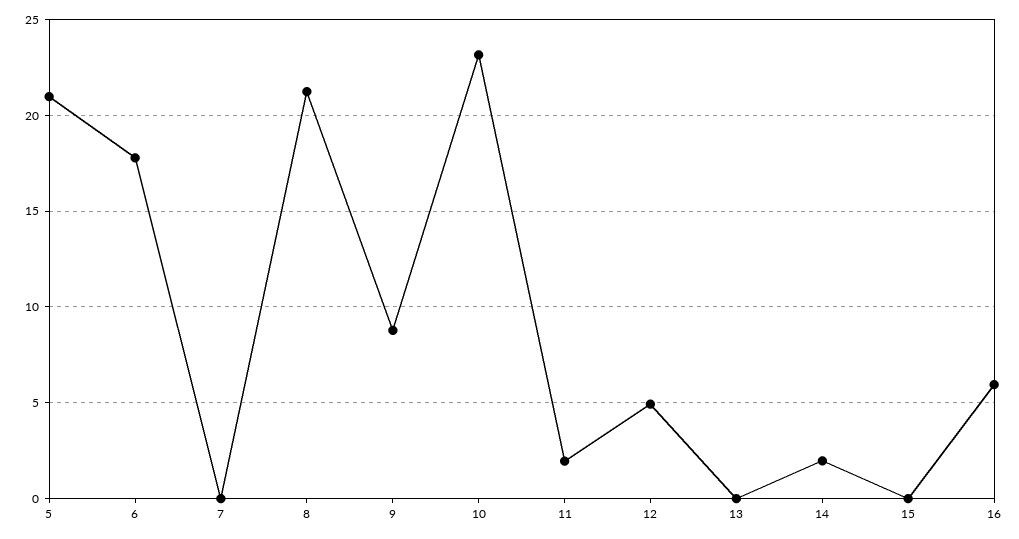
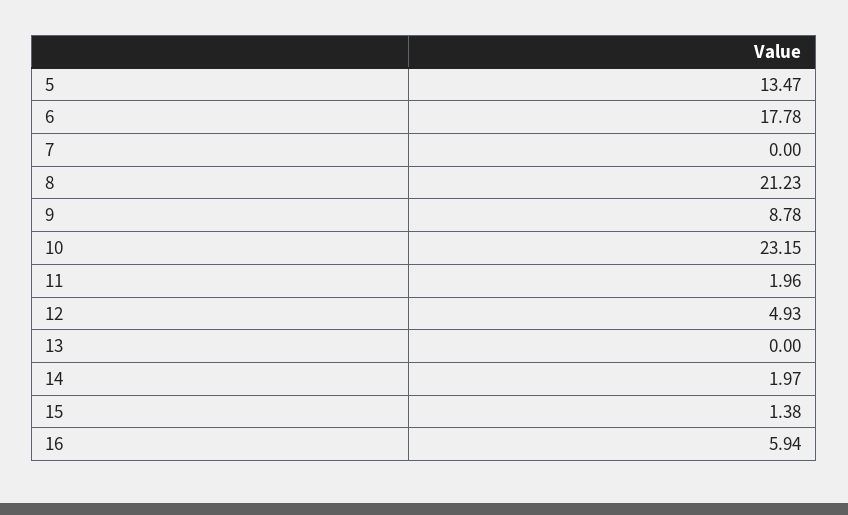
  {
-   "5": 21,
+   "5": 13.47,
    "6": 17.78,
    "7": 0,
    "8": 21.23,
    "9": 8.78,
    "10": 23.15,
    "11": 1.96,
    "12": 4.93,
    "13": 0,
    "14": 1.97,
-   "15": 0,
+   "15": 1.38,
    "16": 5.94
  }

